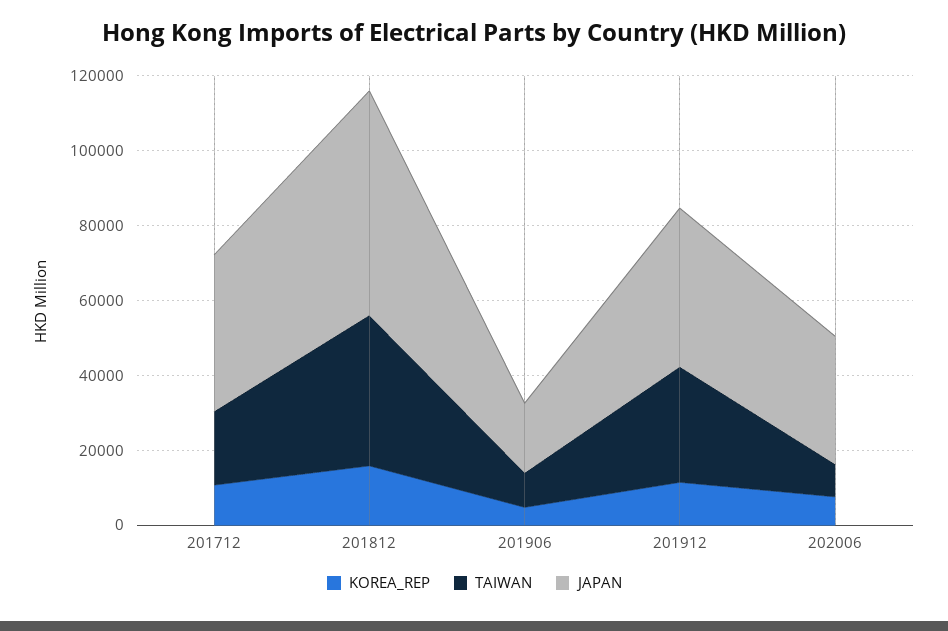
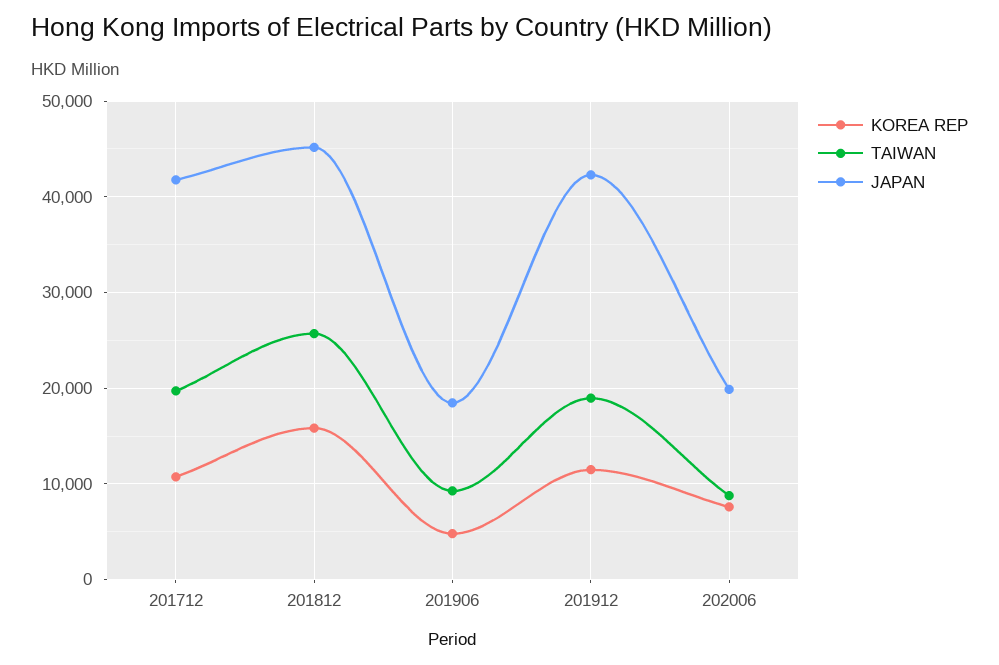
  {
    "KOREA_REP": {
      "201712": 11000,
      "201812": 16000,
      "201906": 5000,
      "201912": 11000,
      "202006": 8000
    },
    "TAIWAN": {
      "201712": 20000,
-     "201812": 40000,
+     "201812": 26000,
      "201906": 9000,
-     "201912": 30000,
+     "201912": 19000,
      "202006": 9000
    },
    "JAPAN": {
      "201712": 42000,
-     "201812": 60000,
+     "201812": 45000,
      "201906": 18000,
      "201912": 42000,
-     "202006": 35000
+     "202006": 20000
    }
  }

